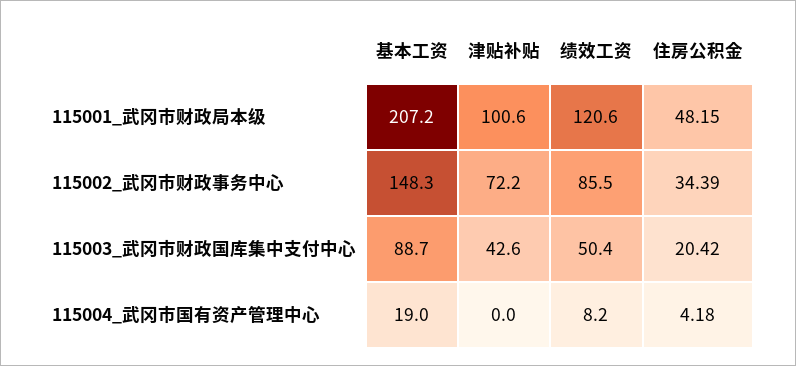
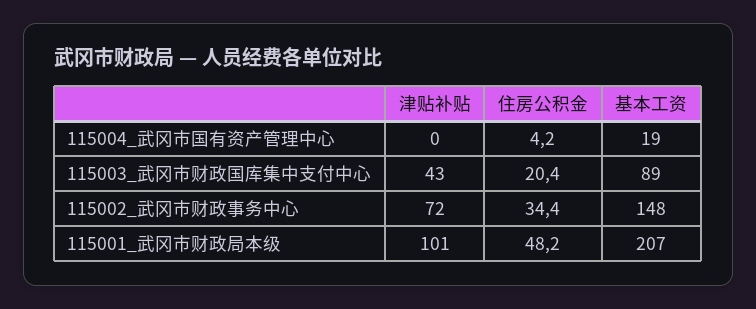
  {
    "基本工资": {
      "115001_武冈市财政局本级": 207.2,
      "115002_武冈市财政事务中心": 148.3,
      "115003_武冈市财政国库集中支付中心": 88.7,
      "115004_武冈市国有资产管理中心": 19
    },
    "津贴补贴": {
      "115001_武冈市财政局本级": 100.6,
      "115002_武冈市财政事务中心": 72.2,
      "115003_武冈市财政国库集中支付中心": 42.6,
      "115004_武冈市国有资产管理中心": 0
    },
-   "绩效工资": {
-     "115001_武冈市财政局本级": 120.6,
-     "115002_武冈市财政事务中心": 85.5,
-     "115003_武冈市财政国库集中支付中心": 50.4,
-     "115004_武冈市国有资产管理中心": 8.2
-   },
    "住房公积金": {
      "115001_武冈市财政局本级": 48.15,
      "115002_武冈市财政事务中心": 34.39,
      "115003_武冈市财政国库集中支付中心": 20.42,
      "115004_武冈市国有资产管理中心": 4.18
    }
  }

